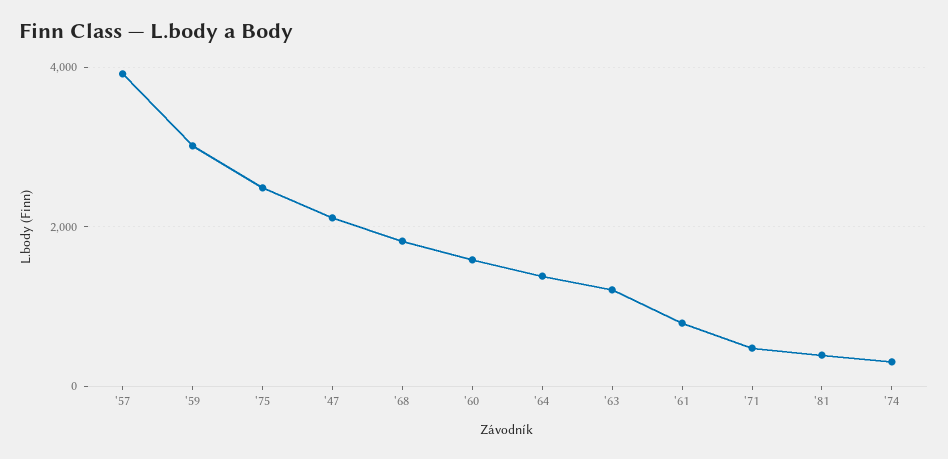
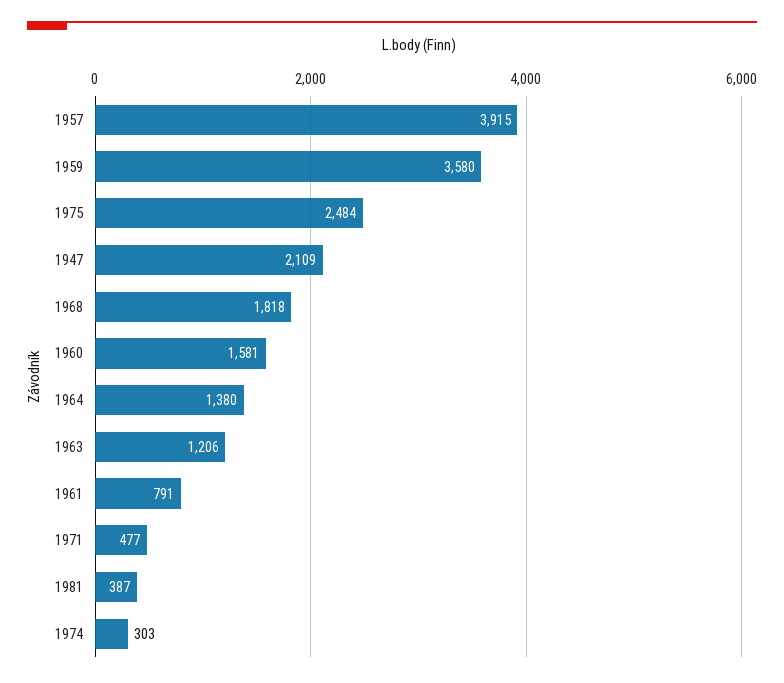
  {
    "'57": 3915,
-   "'59": 3000,
+   "'59": 3580,
    "'75": 2484,
    "'47": 2109,
    "'68": 1818,
    "'60": 1581,
    "'64": 1380,
    "'63": 1206,
    "'61": 791,
    "'71": 477,
    "'81": 387,
    "'74": 303
  }

